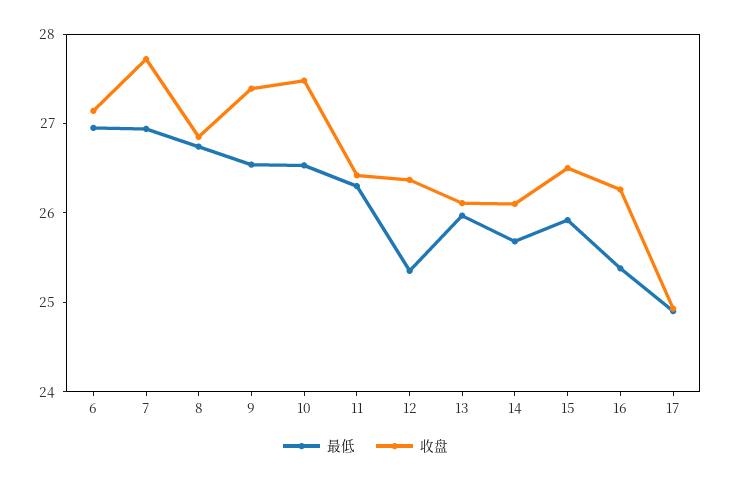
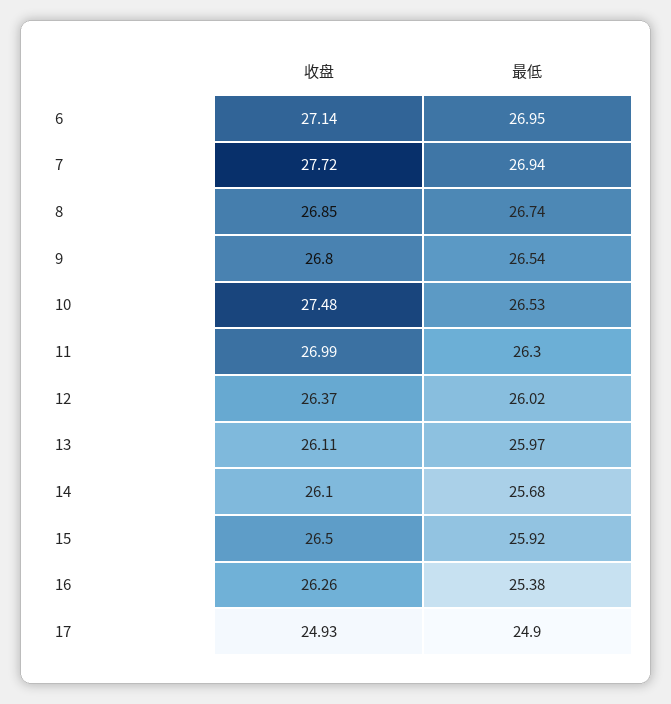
  {
    "最低": {
      "6": 26.95,
      "7": 26.94,
      "8": 26.74,
      "9": 26.54,
      "10": 26.53,
      "11": 26.3,
-     "12": 25.4,
+     "12": 26.02,
      "13": 25.97,
      "14": 25.68,
      "15": 25.92,
      "16": 25.38,
      "17": 24.9
    },
    "收盘": {
      "6": 27.14,
      "7": 27.72,
      "8": 26.85,
-     "9": 27.4,
+     "9": 26.8,
      "10": 27.48,
-     "11": 26.4,
+     "11": 26.99,
      "12": 26.37,
      "13": 26.11,
      "14": 26.1,
      "15": 26.5,
      "16": 26.26,
      "17": 24.93
    }
  }

